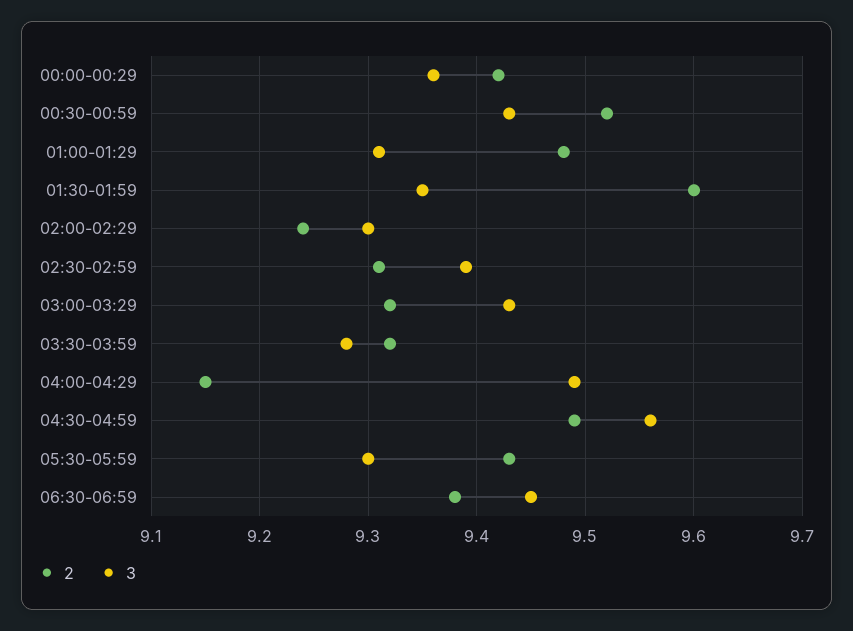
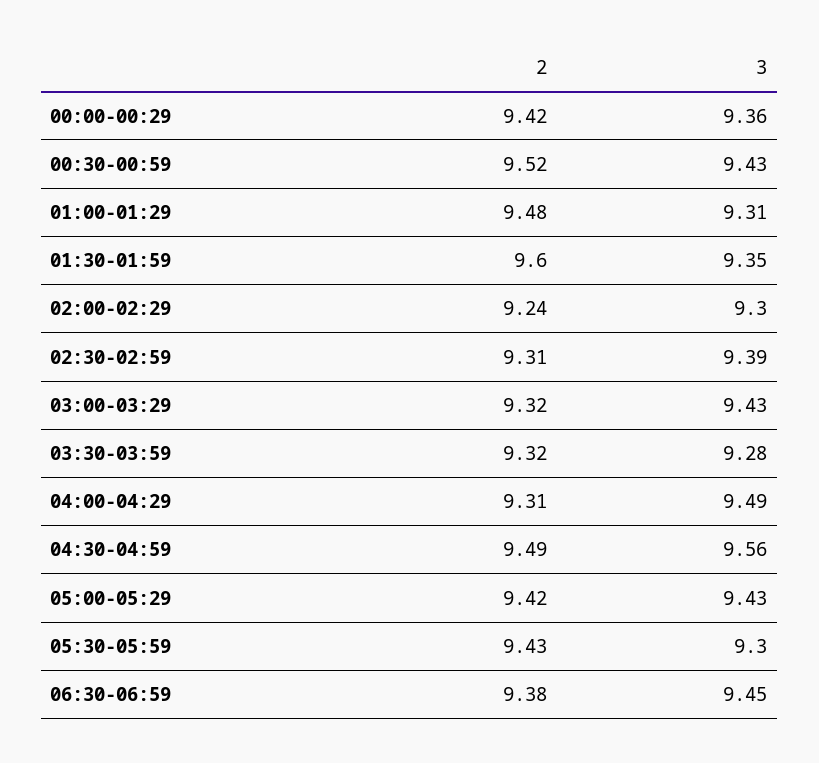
  {
    "2": {
      "00:00-00:29": 9.42,
      "00:30-00:59": 9.52,
      "01:00-01:29": 9.48,
      "01:30-01:59": 9.6,
      "02:00-02:29": 9.24,
      "02:30-02:59": 9.31,
      "03:00-03:29": 9.32,
      "03:30-03:59": 9.32,
-     "04:00-04:29": 9.15,
+     "04:00-04:29": 9.31,
      "04:30-04:59": 9.49,
      "05:30-05:59": 9.43,
-     "06:30-06:59": 9.38
+     "06:30-06:59": 9.38,
+     "05:00-05:29": 9.42
    },
    "3": {
      "00:00-00:29": 9.36,
      "00:30-00:59": 9.43,
      "01:00-01:29": 9.31,
      "01:30-01:59": 9.35,
      "02:00-02:29": 9.3,
      "02:30-02:59": 9.39,
      "03:00-03:29": 9.43,
      "03:30-03:59": 9.28,
      "04:00-04:29": 9.49,
      "04:30-04:59": 9.56,
      "05:30-05:59": 9.3,
-     "06:30-06:59": 9.45
+     "06:30-06:59": 9.45,
+     "05:00-05:29": 9.43
    }
  }

